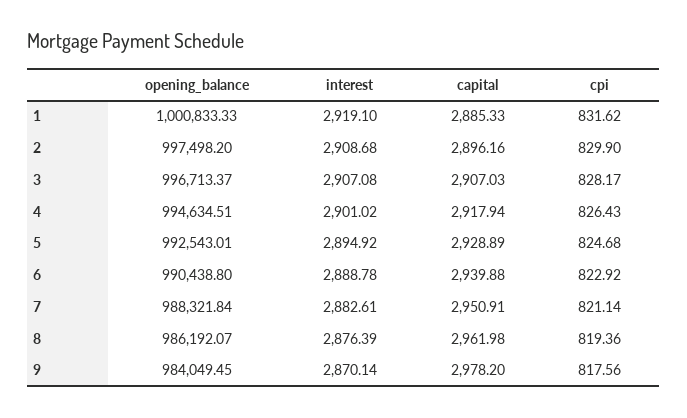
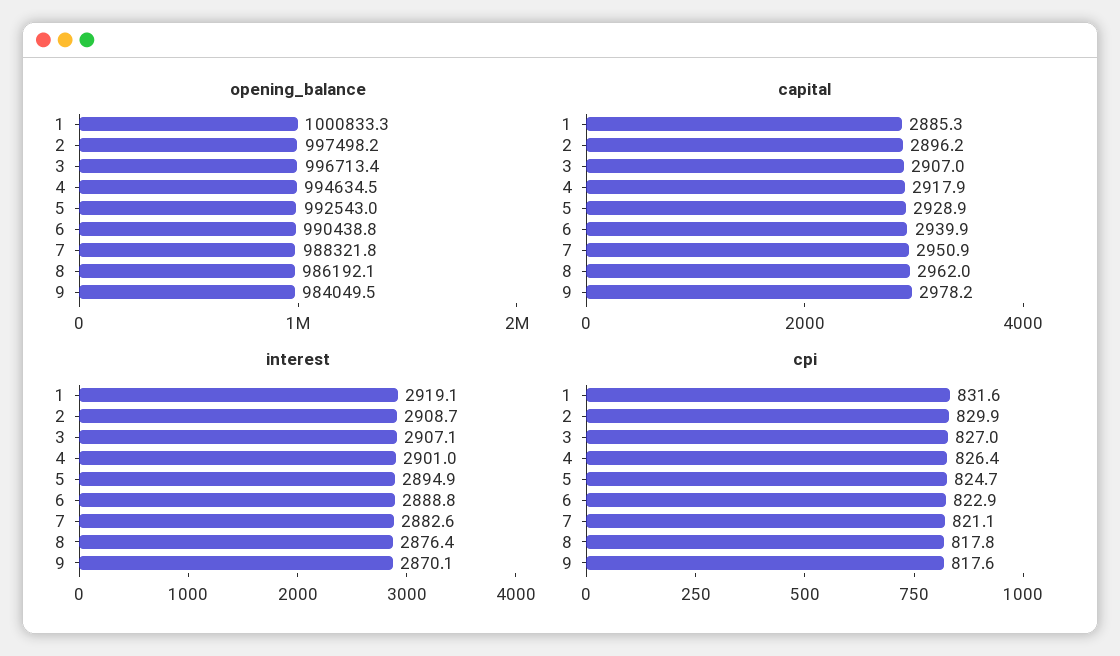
  {
    "opening_balance": {
      "1": 1000833.33,
      "2": 997498.2,
      "3": 996713.37,
      "4": 994634.51,
      "5": 992543.01,
      "6": 990438.8,
      "7": 988321.84,
      "8": 986192.07,
      "9": 984049.45
    },
    "interest": {
      "1": 2919.1,
      "2": 2908.68,
      "3": 2907.08,
      "4": 2901.02,
      "5": 2894.92,
      "6": 2888.78,
      "7": 2882.61,
      "8": 2876.39,
      "9": 2870.14
    },
    "capital": {
      "1": 2885.33,
      "2": 2896.16,
      "3": 2907.03,
      "4": 2917.94,
      "5": 2928.89,
      "6": 2939.88,
      "7": 2950.91,
      "8": 2961.98,
      "9": 2978.2
    },
    "cpi": {
      "1": 831.62,
      "2": 829.9,
-     "3": 828.17,
+     "3": 827,
      "4": 826.43,
      "5": 824.68,
      "6": 822.92,
      "7": 821.14,
-     "8": 819.36,
+     "8": 817.8,
      "9": 817.56
    }
  }

